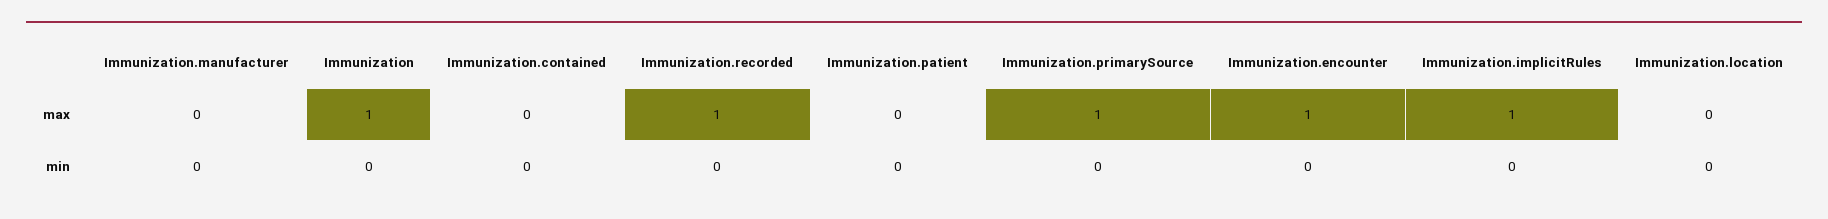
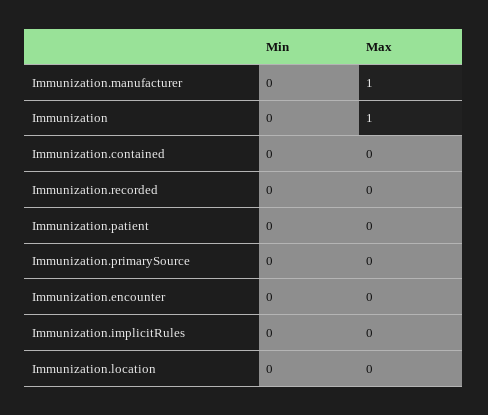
  {
    "Immunization.manufacturer": {
-     "max": 0,
+     "max": 1,
      "min": 0
    },
    "Immunization": {
      "max": 1,
      "min": 0
    },
    "Immunization.contained": {
      "max": 0,
      "min": 0
    },
    "Immunization.recorded": {
-     "max": 1,
+     "max": 0,
      "min": 0
    },
    "Immunization.patient": {
      "max": 0,
      "min": 0
    },
    "Immunization.primarySource": {
-     "max": 1,
+     "max": 0,
      "min": 0
    },
    "Immunization.encounter": {
-     "max": 1,
+     "max": 0,
      "min": 0
    },
    "Immunization.implicitRules": {
-     "max": 1,
+     "max": 0,
      "min": 0
    },
    "Immunization.location": {
      "max": 0,
      "min": 0
    }
  }

